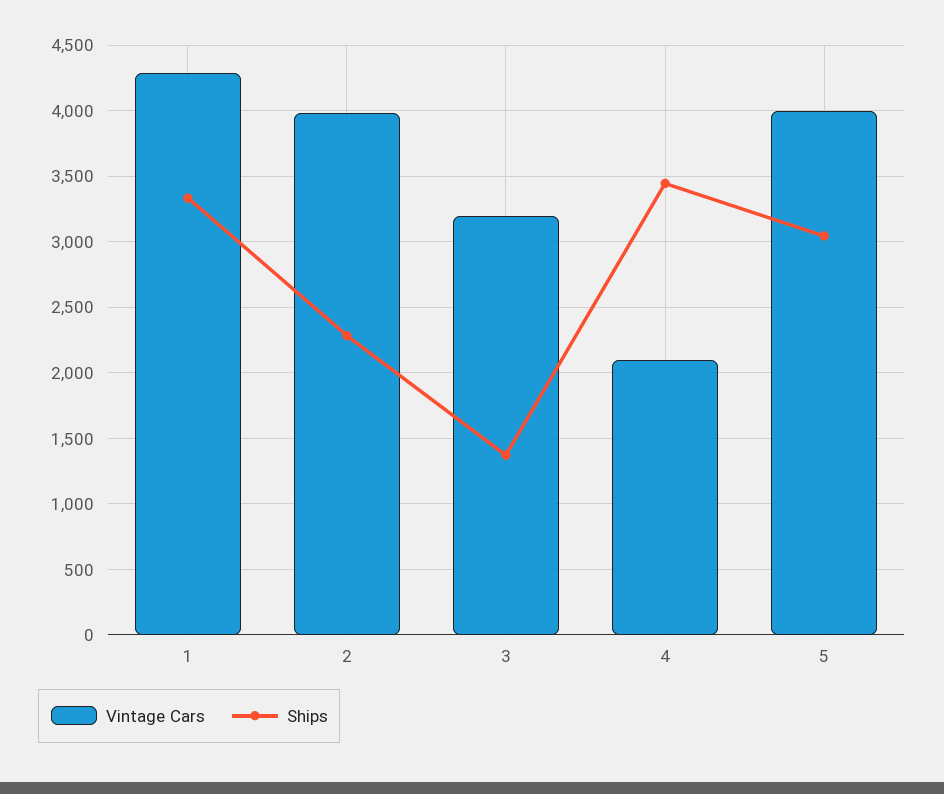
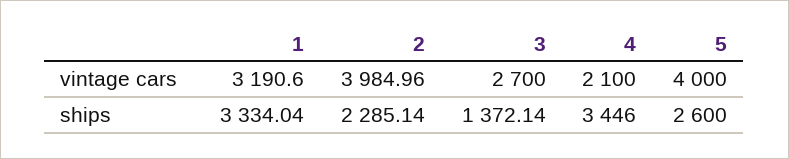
  {
    "Vintage Cars": {
-     "1": 4300,
+     "1": 3190.6,
      "2": 3984.96,
-     "3": 3200,
+     "3": 2700,
      "4": 2100,
      "5": 4000
    },
    "Ships": {
      "1": 3334.04,
      "2": 2285.14,
      "3": 1372.14,
      "4": 3446,
-     "5": 3050
+     "5": 2600
    }
  }

